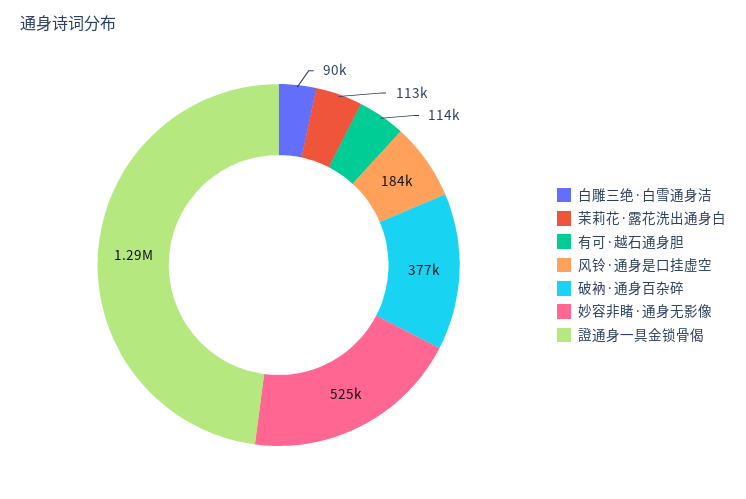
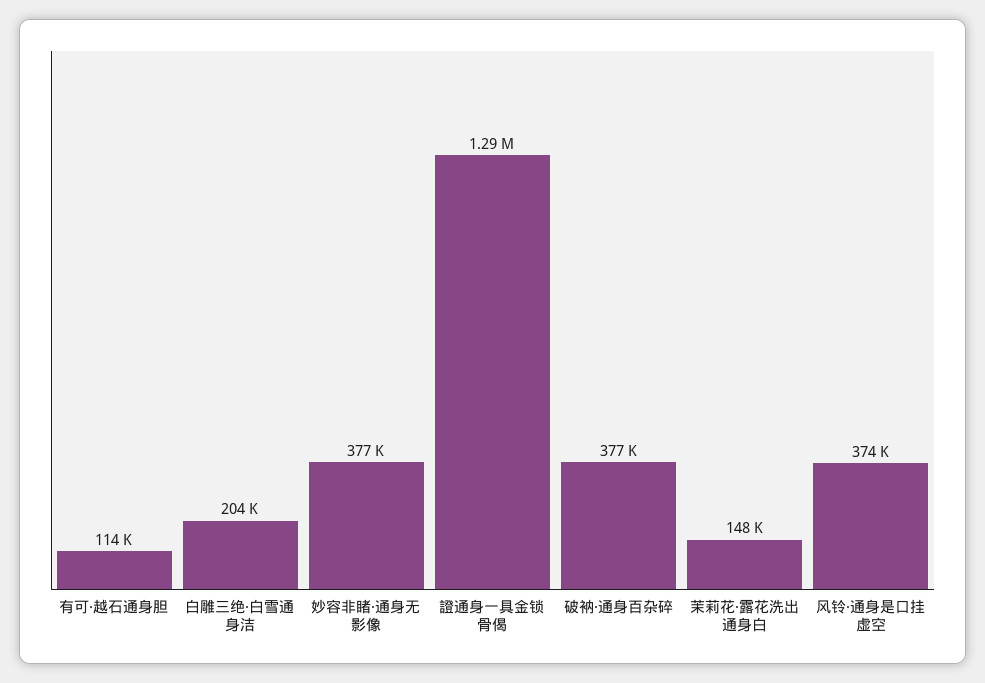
  {
-   "白雕三绝·白雪通身洁": 90000,
+   "白雕三绝·白雪通身洁": 204000,
-   "茉莉花·露花洗出通身白": 113000,
+   "茉莉花·露花洗出通身白": 148000,
    "有可·越石通身胆": 114000,
-   "风铃·通身是口挂虚空": 184000,
+   "风铃·通身是口挂虚空": 374000,
    "破衲·通身百杂碎": 377000,
-   "妙容非睹·通身无影像": 525000,
+   "妙容非睹·通身无影像": 377000,
    "證通身一具金锁骨偈": 1290000
  }

